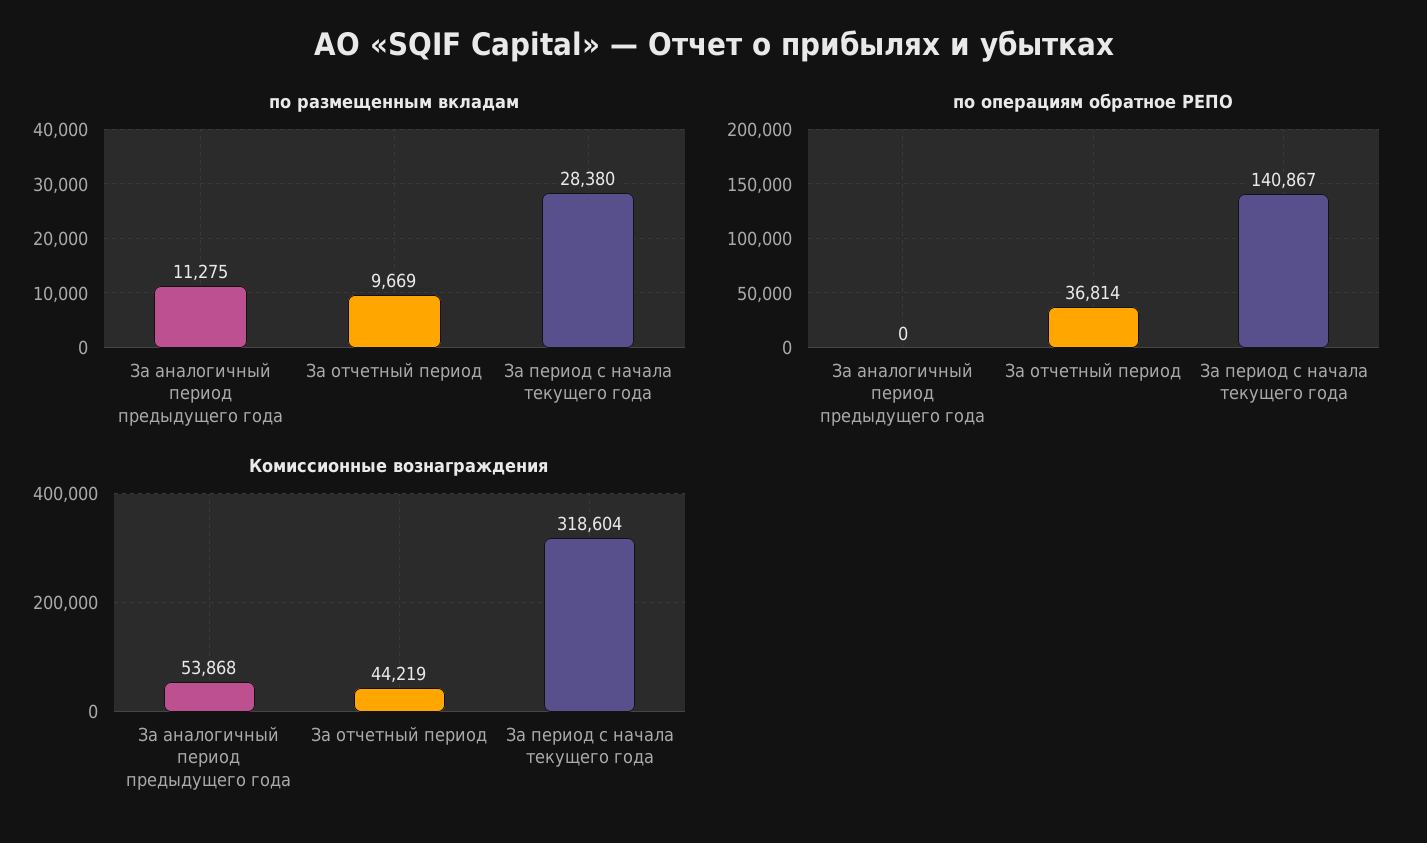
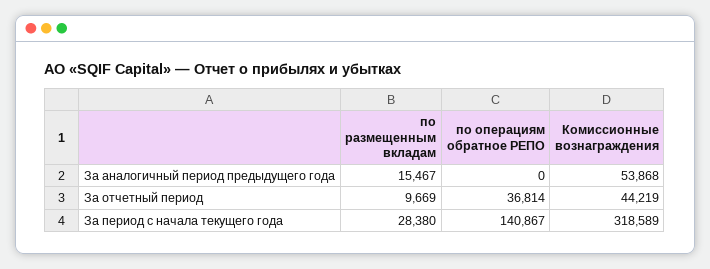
  {
    "по размещенным вкладам": {
-     "За аналогичный период предыдущего года": 11275,
+     "За аналогичный период предыдущего года": 15467,
      "За отчетный период": 9669,
      "За период с начала текущего года": 28380
    },
    "по операциям обратное РЕПО": {
      "За аналогичный период предыдущего года": 0,
      "За отчетный период": 36814,
      "За период с начала текущего года": 140867
    },
    "Комиссионные вознаграждения": {
      "За аналогичный период предыдущего года": 53868,
      "За отчетный период": 44219,
-     "За период с начала текущего года": 318604
+     "За период с начала текущего года": 318589
    }
  }

